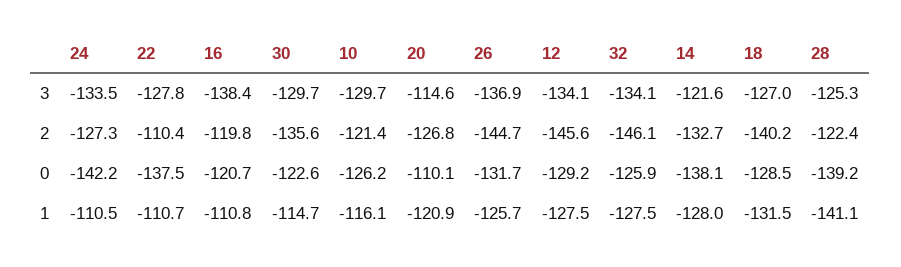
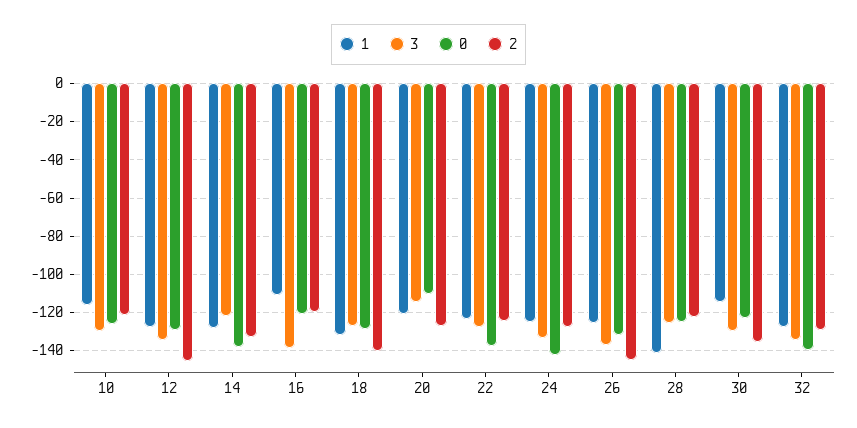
  {
    "3": {
      "24": -133.5,
      "22": -127.8,
      "16": -138.4,
      "30": -129.7,
      "10": -129.7,
      "20": -114.6,
      "26": -136.9,
      "12": -134.1,
      "32": -134.1,
      "14": -121.6,
      "18": -127,
      "28": -125.3
    },
    "2": {
      "24": -127.3,
-     "22": -110.4,
+     "22": -125,
      "16": -119.8,
      "30": -135.6,
      "10": -121.4,
      "20": -126.8,
      "26": -144.7,
      "12": -145.6,
-     "32": -146.1,
+     "32": -130,
      "14": -132.7,
      "18": -140.2,
      "28": -122.4
    },
    "0": {
      "24": -142.2,
      "22": -137.5,
      "16": -120.7,
      "30": -122.6,
      "10": -126.2,
      "20": -110.1,
      "26": -131.7,
      "12": -129.2,
-     "32": -125.9,
+     "32": -140,
      "14": -138.1,
      "18": -128.5,
-     "28": -139.2
+     "28": -125
    },
    "1": {
-     "24": -110.5,
+     "24": -125,
-     "22": -110.7,
+     "22": -125,
      "16": -110.8,
      "30": -114.7,
      "10": -116.1,
      "20": -120.9,
      "26": -125.7,
      "12": -127.5,
      "32": -127.5,
      "14": -128,
      "18": -131.5,
      "28": -141.1
    }
  }

